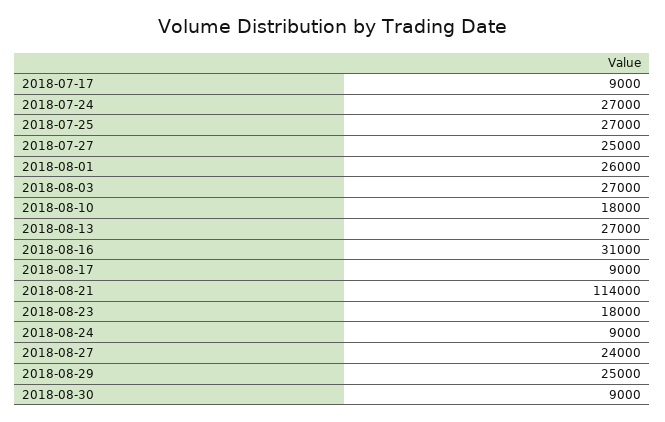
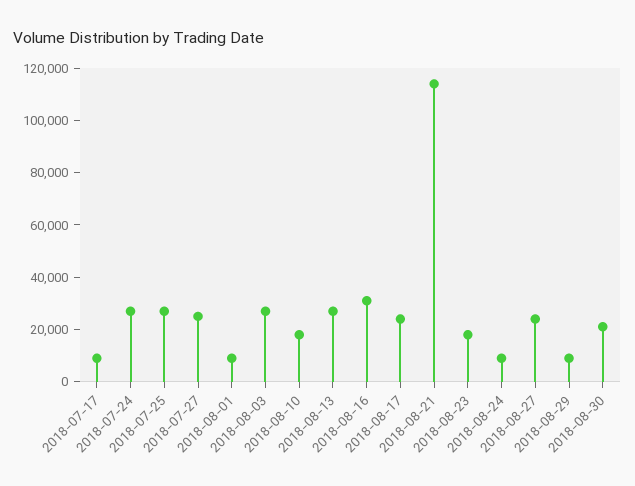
  {
    "2018-07-17": 9000,
    "2018-07-24": 27000,
    "2018-07-25": 27000,
    "2018-07-27": 25000,
-   "2018-08-01": 26000,
+   "2018-08-01": 10000,
    "2018-08-03": 27000,
    "2018-08-10": 18000,
    "2018-08-13": 27000,
    "2018-08-16": 31000,
-   "2018-08-17": 9000,
+   "2018-08-17": 25000,
    "2018-08-21": 114000,
    "2018-08-23": 18000,
    "2018-08-24": 9000,
    "2018-08-27": 24000,
-   "2018-08-29": 25000,
+   "2018-08-29": 10000,
-   "2018-08-30": 9000
+   "2018-08-30": 20000
  }

